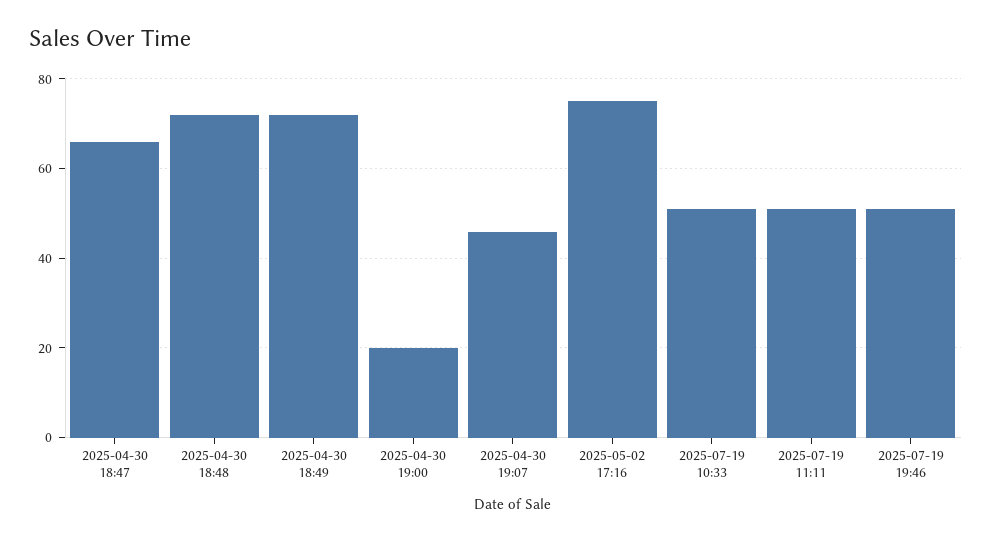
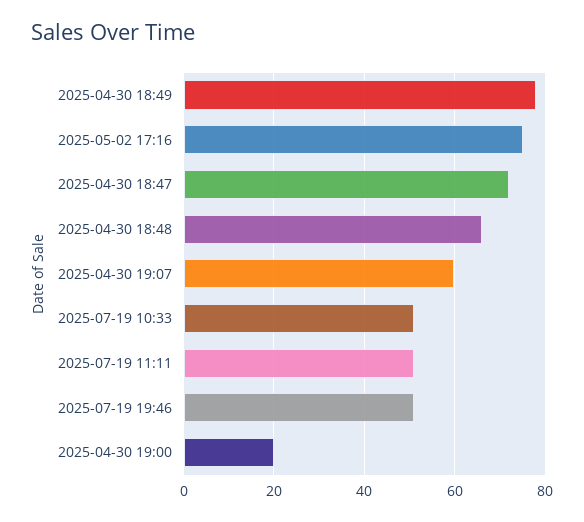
  {
-   "2025-04-30 18:47": 66,
+   "2025-04-30 18:47": 72,
-   "2025-04-30 18:48": 72,
+   "2025-04-30 18:48": 66,
-   "2025-04-30 18:49": 72,
+   "2025-04-30 18:49": 78,
    "2025-04-30 19:00": 20,
-   "2025-04-30 19:07": 46,
+   "2025-04-30 19:07": 60,
    "2025-05-02 17:16": 76,
    "2025-07-19 10:33": 52,
    "2025-07-19 11:11": 52,
    "2025-07-19 19:46": 52
  }

